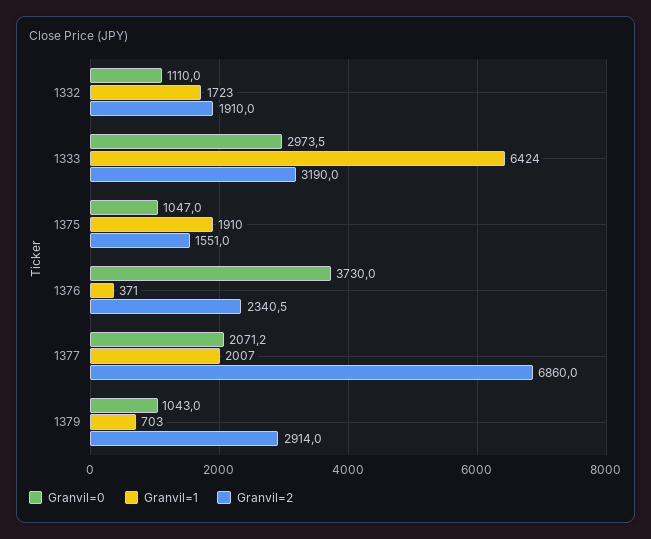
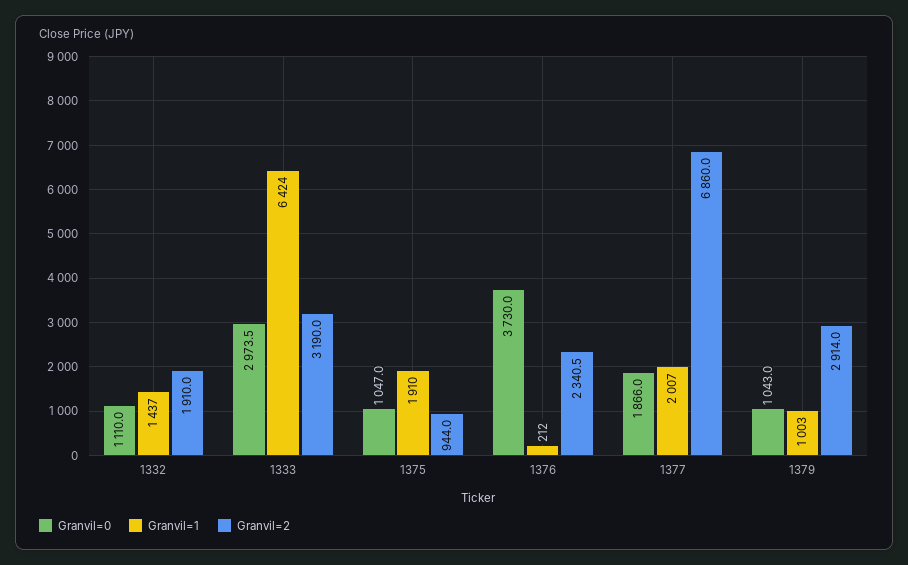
  {
    "Granvil=0": {
      "1332": 1110,
      "1333": 2973.5,
      "1375": 1047,
      "1376": 3730,
-     "1377": 2071.2,
+     "1377": 1866,
      "1379": 1043
    },
    "Granvil=1": {
-     "1332": 1723,
+     "1332": 1437,
      "1333": 6424,
      "1375": 1910,
-     "1376": 371,
+     "1376": 212,
      "1377": 2007,
-     "1379": 703
+     "1379": 1003
    },
    "Granvil=2": {
      "1332": 1910,
      "1333": 3190,
-     "1375": 1551,
+     "1375": 944,
      "1376": 2340.5,
      "1377": 6860,
      "1379": 2914
    }
  }

